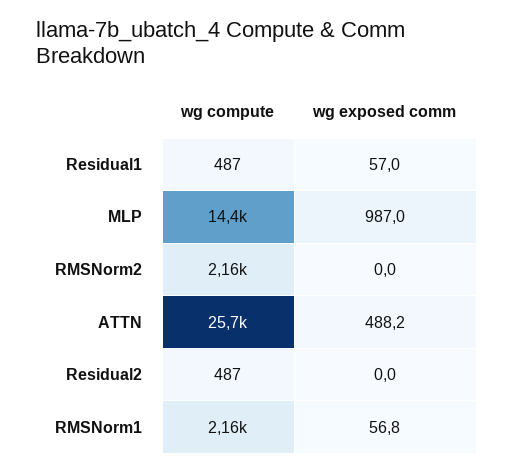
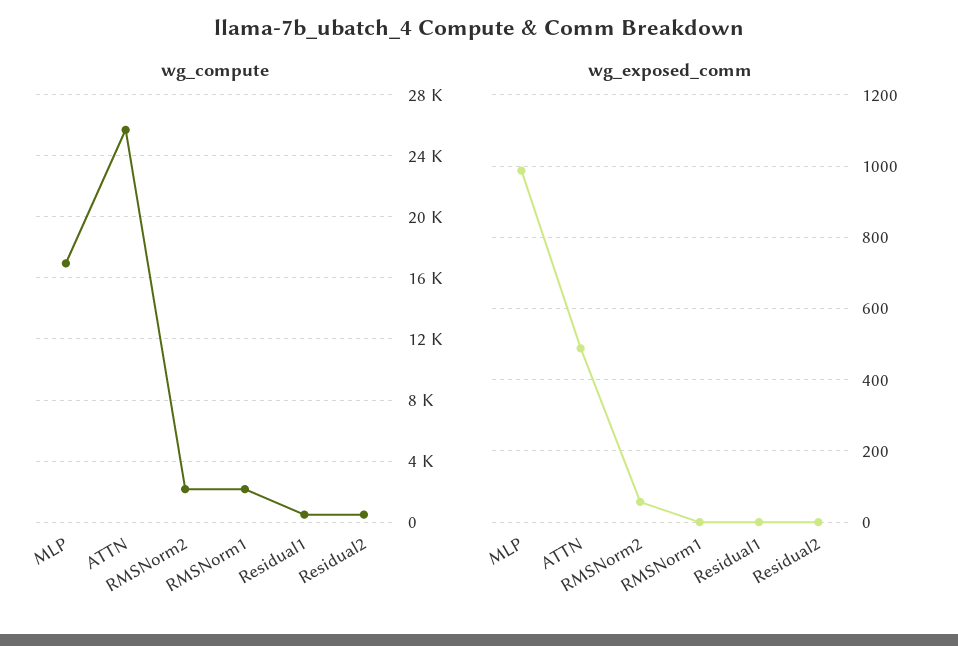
  {
    "wg compute": {
      "Residual1": 487,
-     "MLP": 14400,
+     "MLP": 17000,
      "RMSNorm2": 2160,
      "ATTN": 25700,
      "Residual2": 487,
      "RMSNorm1": 2160
    },
    "wg exposed comm": {
-     "Residual1": 57,
+     "Residual1": 0,
      "MLP": 987,
-     "RMSNorm2": 0,
+     "RMSNorm2": 60,
      "ATTN": 488.2,
      "Residual2": 0,
-     "RMSNorm1": 56.8
+     "RMSNorm1": 0
    }
  }

